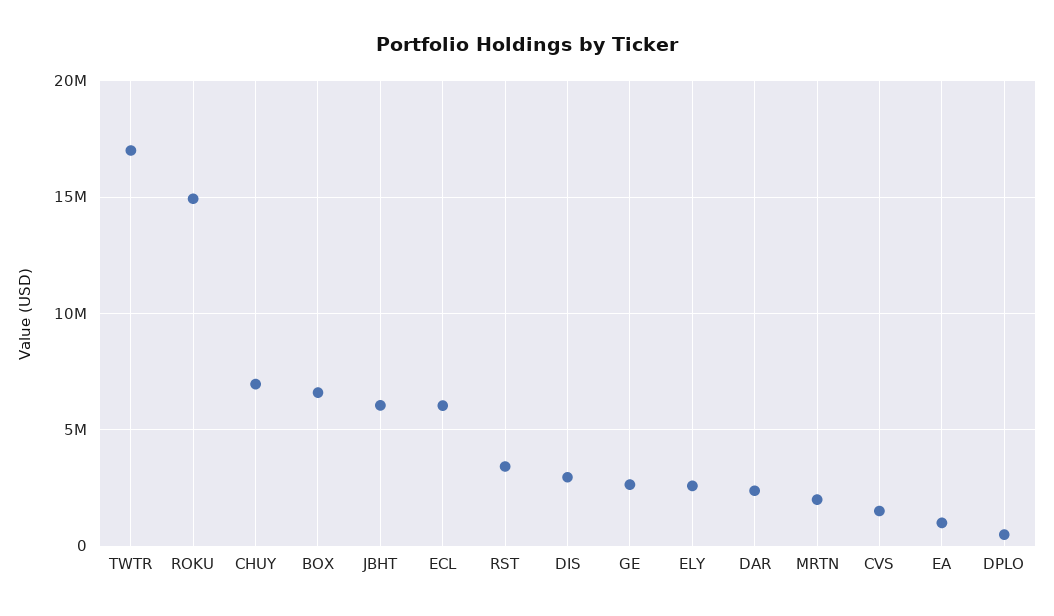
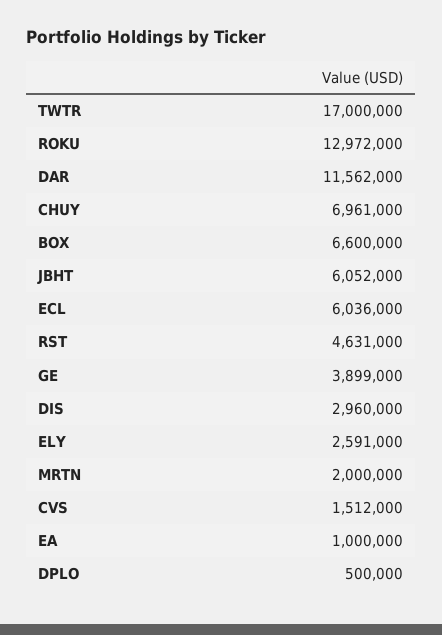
  {
    "TWTR": 17000000,
-   "ROKU": 15000000,
+   "ROKU": 12972000,
    "CHUY": 6961000,
    "BOX": 6600000,
    "JBHT": 6052000,
    "ECL": 6036000,
-   "RST": 3500000,
+   "RST": 4631000,
    "DIS": 2960000,
-   "GE": 2500000,
+   "GE": 3899000,
    "ELY": 2591000,
-   "DAR": 2500000,
+   "DAR": 11562000,
    "MRTN": 2000000,
    "CVS": 1512000,
    "EA": 1000000,
    "DPLO": 500000
  }

